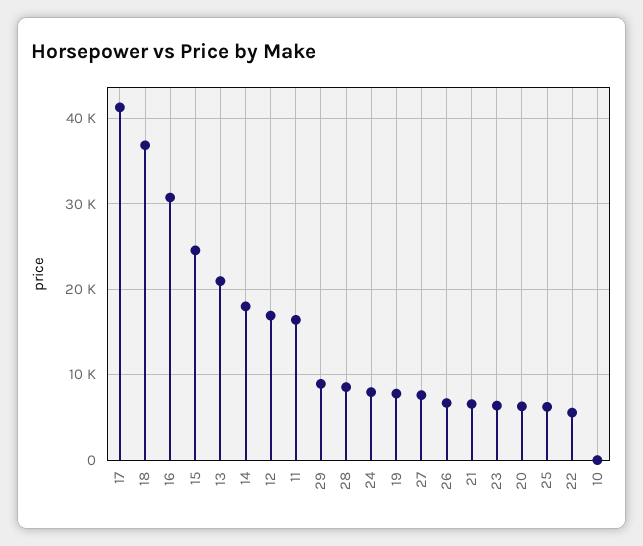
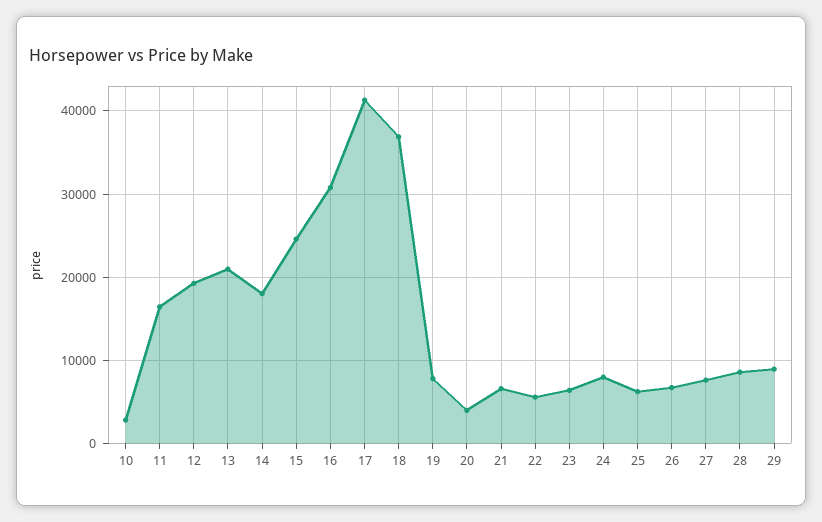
  {
    "17": 41000,
    "18": 37000,
    "16": 31000,
    "15": 25000,
    "13": 21000,
    "14": 18000,
-   "12": 17000,
+   "12": 19000,
    "11": 16000,
    "29": 9000,
    "28": 9000,
    "24": 8000,
    "19": 8000,
    "27": 8000,
    "26": 7000,
    "21": 7000,
    "23": 6000,
-   "20": 6000,
+   "20": 4000,
    "25": 6000,
    "22": 6000,
-   "10": 0
+   "10": 3000
  }

